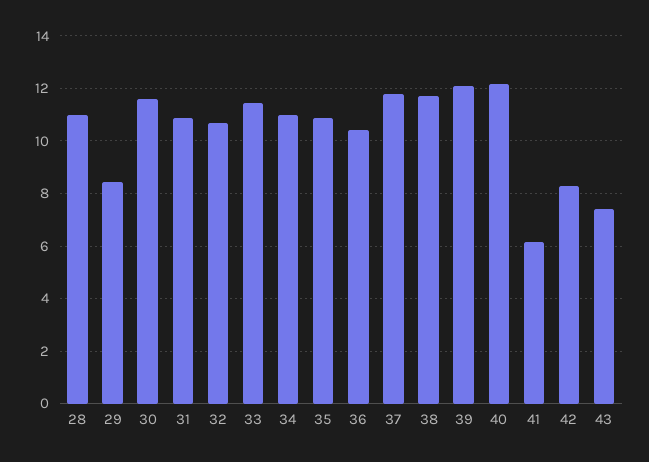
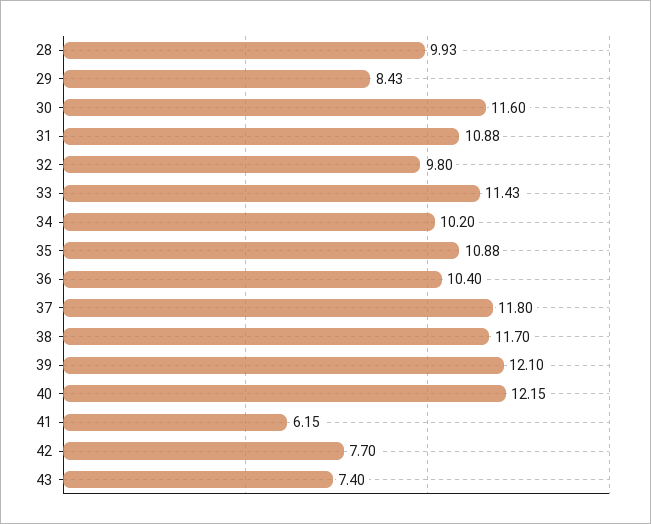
  {
-   "28": 11,
+   "28": 9.93,
    "29": 8.43,
    "30": 11.6,
    "31": 10.88,
-   "32": 10.75,
+   "32": 9.8,
    "33": 11.43,
-   "34": 11,
+   "34": 10.2,
    "35": 10.88,
    "36": 10.4,
    "37": 11.8,
    "38": 11.7,
    "39": 12.1,
    "40": 12.15,
    "41": 6.15,
-   "42": 8.25,
+   "42": 7.7,
    "43": 7.4
  }

